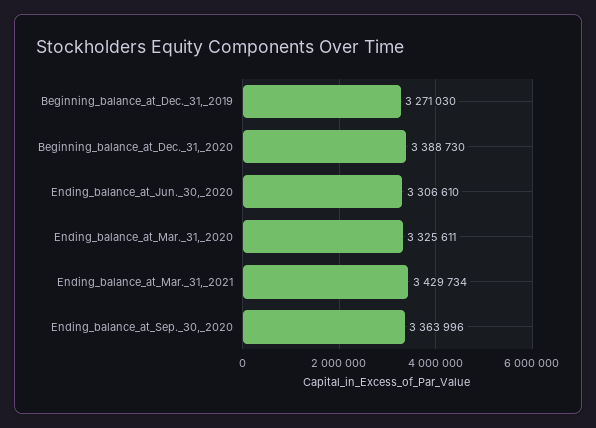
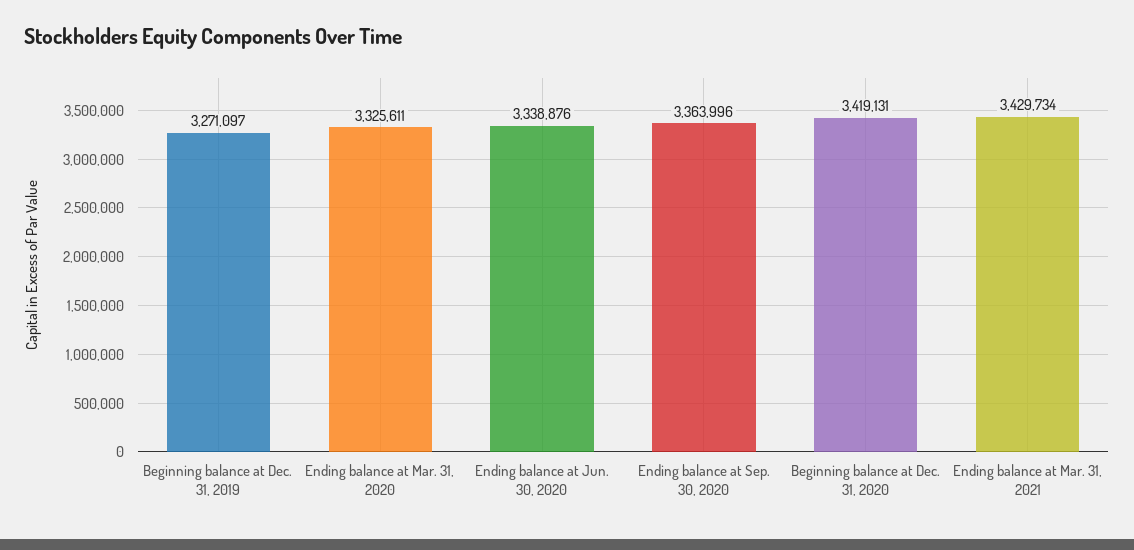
  {
-   "Beginning_balance_at_Dec._31,_2019": 3271030,
+   "Beginning_balance_at_Dec._31,_2019": 3271097,
-   "Beginning_balance_at_Dec._31,_2020": 3388730,
+   "Beginning_balance_at_Dec._31,_2020": 3419131,
-   "Ending_balance_at_Jun._30,_2020": 3306610,
+   "Ending_balance_at_Jun._30,_2020": 3338876,
    "Ending_balance_at_Mar._31,_2020": 3325611,
    "Ending_balance_at_Mar._31,_2021": 3429734,
    "Ending_balance_at_Sep._30,_2020": 3363996
  }

